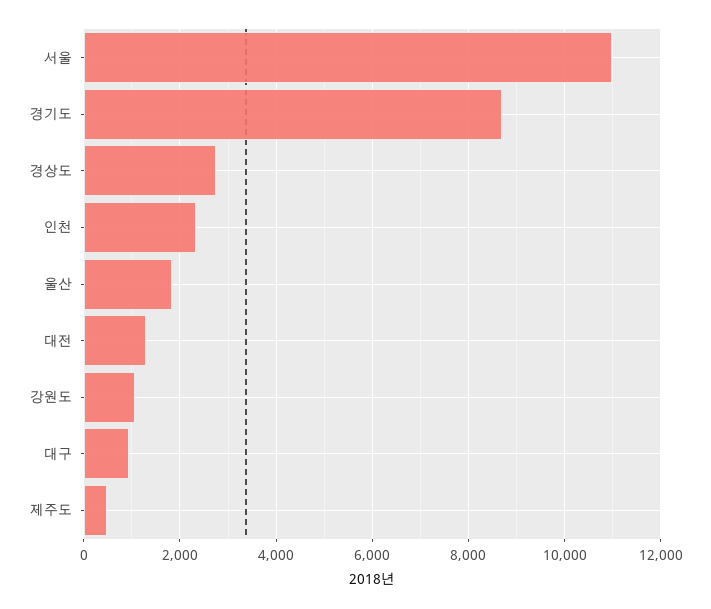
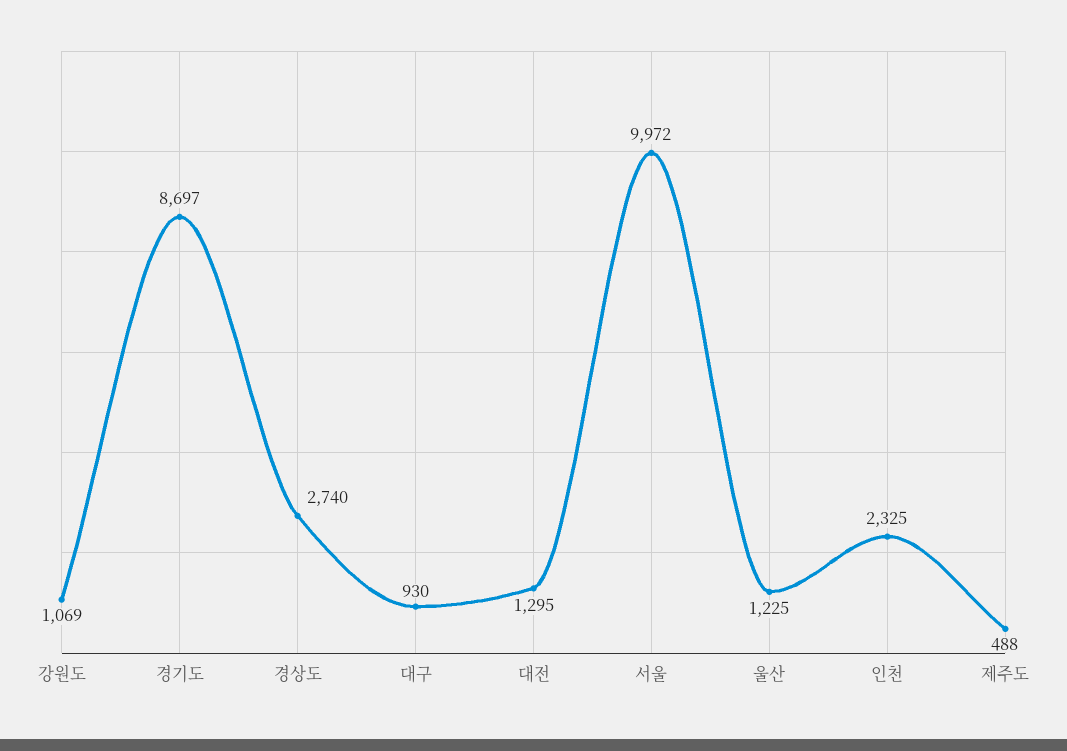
  {
-   "서울": 11000,
+   "서울": 9972,
    "경기도": 8697,
    "경상도": 2740,
    "인천": 2325,
-   "울산": 1800,
+   "울산": 1225,
    "대전": 1295,
    "강원도": 1069,
    "대구": 930,
    "제주도": 488
  }

